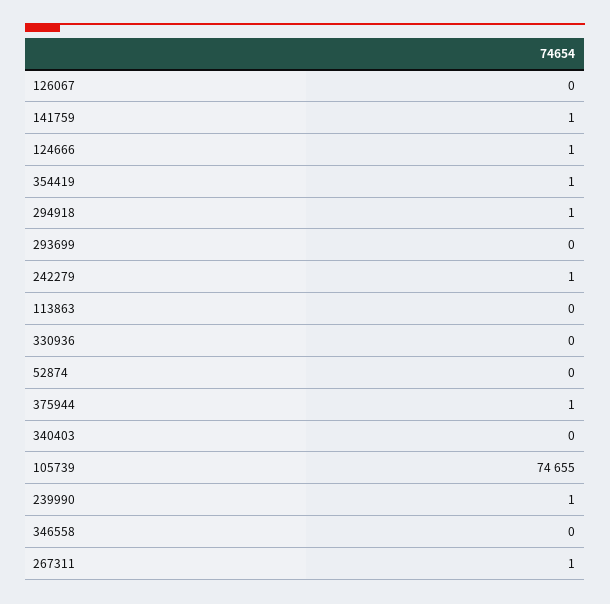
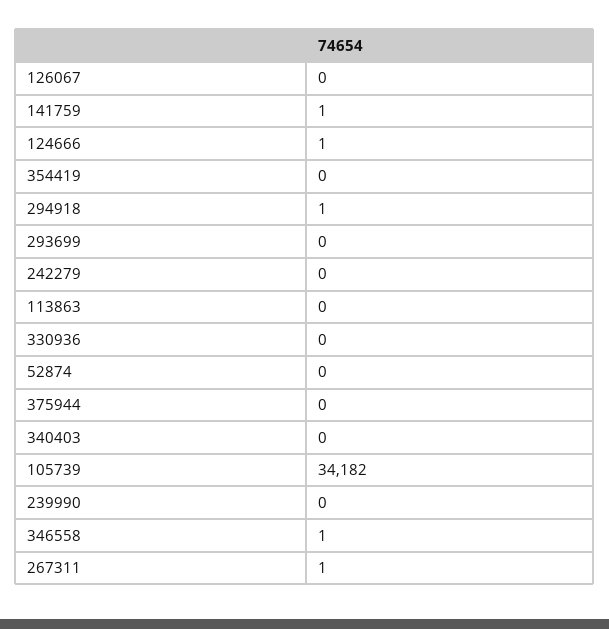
  {
    "126067": 0,
    "141759": 1,
    "124666": 1,
-   "354419": 1,
+   "354419": 0,
    "294918": 1,
    "293699": 0,
-   "242279": 1,
+   "242279": 0,
    "113863": 0,
    "330936": 0,
    "52874": 0,
-   "375944": 1,
+   "375944": 0,
    "340403": 0,
-   "105739": 74655,
+   "105739": 34182,
-   "239990": 1,
+   "239990": 0,
-   "346558": 0,
+   "346558": 1,
    "267311": 1
  }

